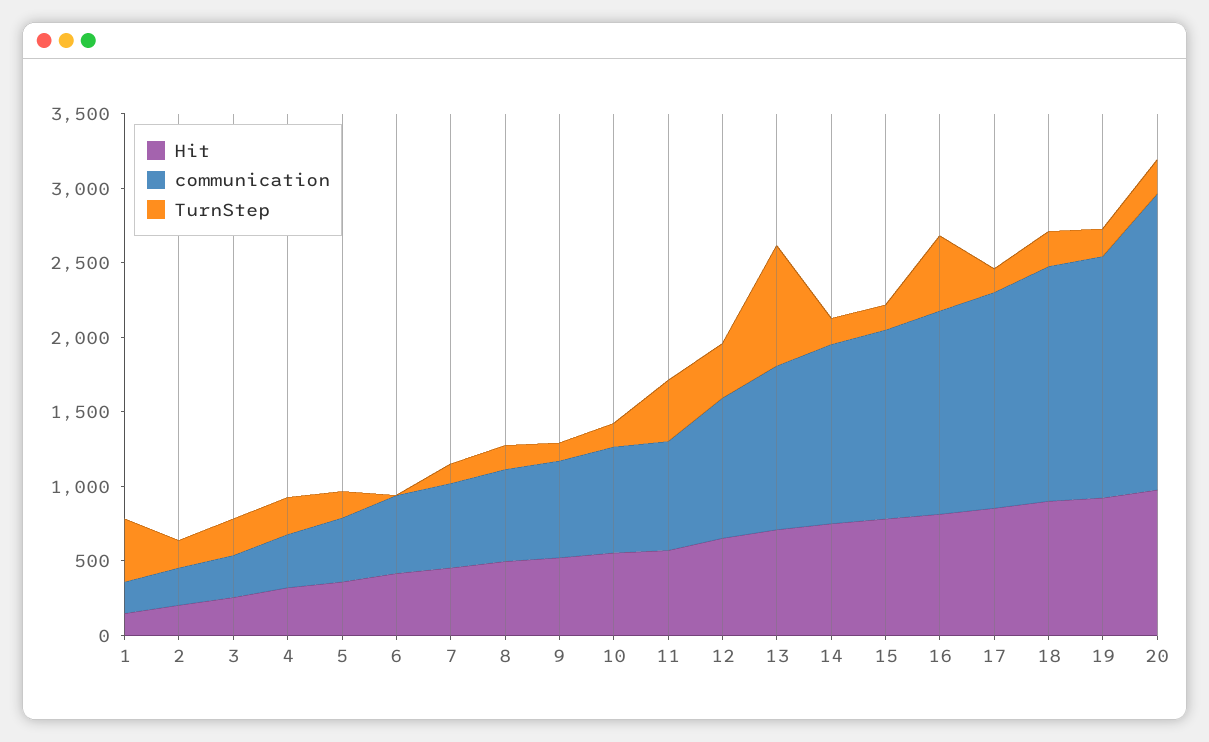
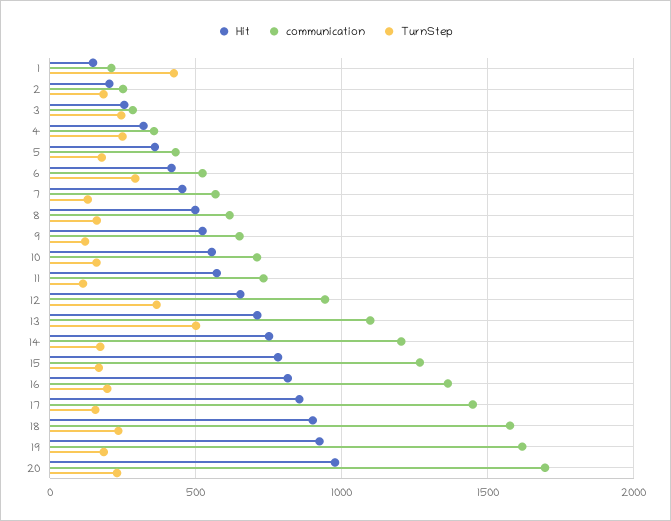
  {
    "Hit": {
      "1": 150,
      "2": 200,
      "3": 250,
      "4": 300,
      "5": 350,
      "6": 400,
      "7": 450,
      "8": 500,
      "9": 500,
      "10": 550,
      "11": 550,
      "12": 650,
      "13": 700,
      "14": 750,
      "15": 800,
      "16": 800,
      "17": 850,
      "18": 900,
      "19": 900,
      "20": 1000
    },
    "communication": {
      "1": 200,
      "2": 250,
      "3": 300,
      "4": 350,
      "5": 450,
      "6": 500,
      "7": 550,
      "8": 600,
      "9": 650,
      "10": 700,
      "11": 750,
      "12": 950,
      "13": 1100,
      "14": 1200,
      "15": 1250,
      "16": 1350,
      "17": 1450,
      "18": 1600,
      "19": 1600,
-     "20": 2000
+     "20": 1700
    },
    "TurnStep": {
      "1": 450,
      "2": 200,
      "3": 250,
      "4": 250,
      "5": 200,
-     "6": 0,
+     "6": 300,
      "7": 150,
      "8": 150,
      "9": 100,
      "10": 150,
-     "11": 400,
+     "11": 100,
      "12": 350,
-     "13": 800,
+     "13": 500,
      "14": 150,
      "15": 150,
-     "16": 500,
+     "16": 200,
      "17": 150,
      "18": 250,
      "19": 200,
      "20": 250
    }
  }

